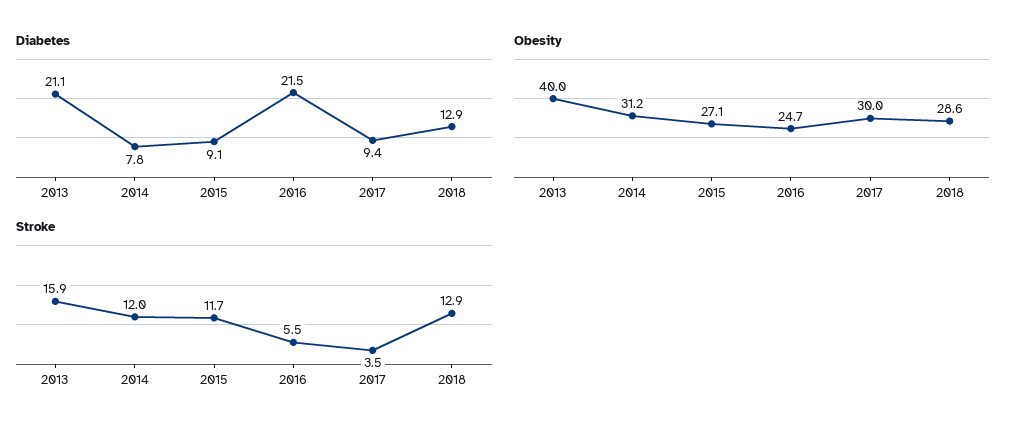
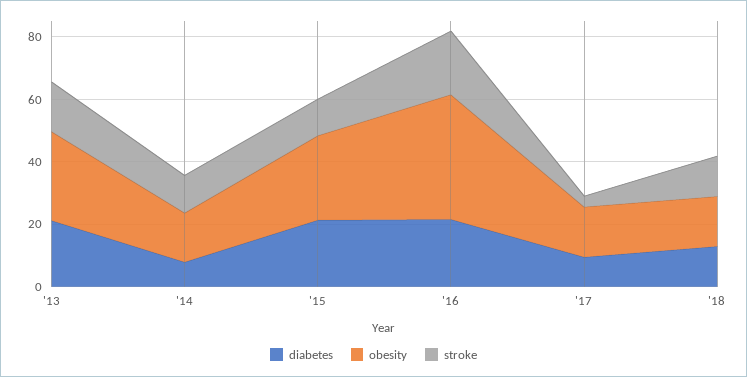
  {
    "Diabetes": {
      "2013": 21.1,
      "2014": 7.8,
-     "2015": 9.1,
+     "2015": 20,
      "2016": 21.5,
      "2017": 9.4,
      "2018": 12.9
    },
    "Obesity": {
-     "2013": 40,
+     "2013": 30,
-     "2014": 31.2,
+     "2014": 15,
      "2015": 27.1,
-     "2016": 24.7,
+     "2016": 40,
-     "2017": 30,
+     "2017": 15,
-     "2018": 28.6
+     "2018": 15
    },
    "Stroke": {
      "2013": 15.9,
      "2014": 12,
      "2015": 11.7,
-     "2016": 5.5,
+     "2016": 20,
      "2017": 3.5,
      "2018": 12.9
    }
  }

